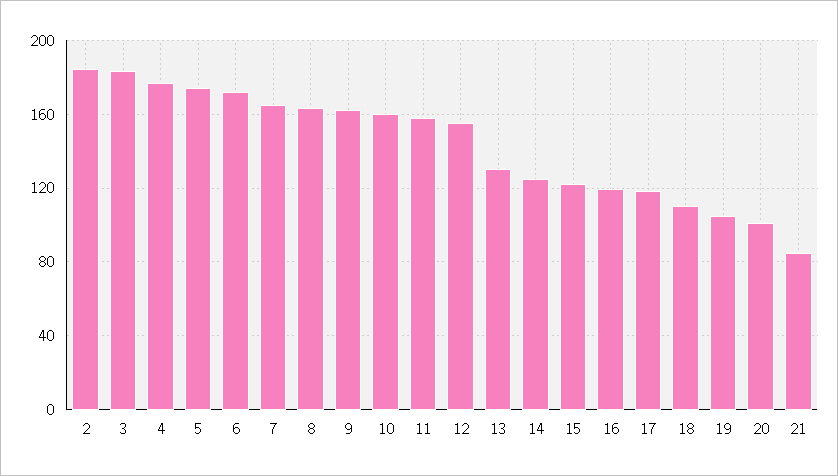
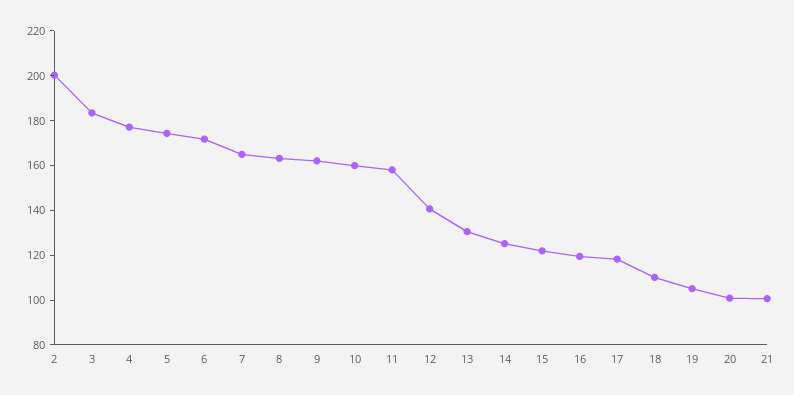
  {
-   "2": 185,
+   "2": 200,
    "3": 185,
    "4": 175,
    "5": 175,
    "6": 170,
    "7": 165,
    "8": 165,
    "9": 160,
    "10": 160,
    "11": 160,
-   "12": 155,
+   "12": 140,
    "13": 130,
    "14": 125,
    "15": 120,
    "16": 120,
    "17": 120,
    "18": 110,
    "19": 105,
    "20": 100,
-   "21": 85
+   "21": 100
  }

